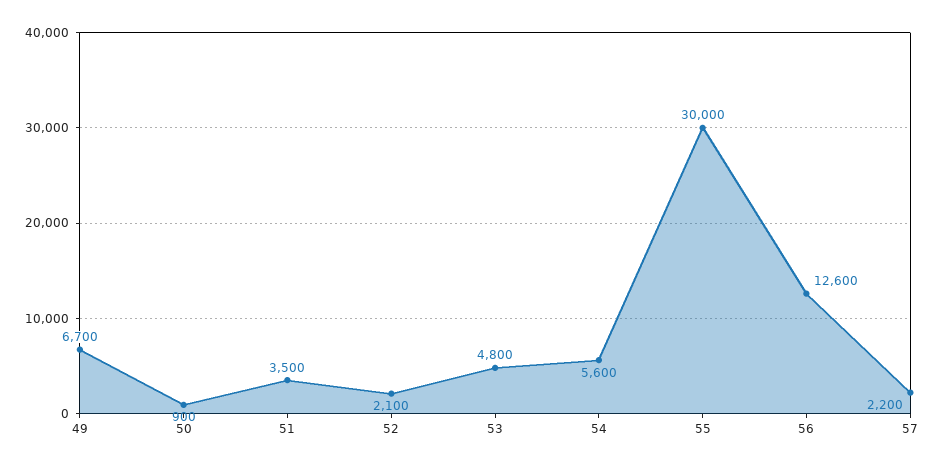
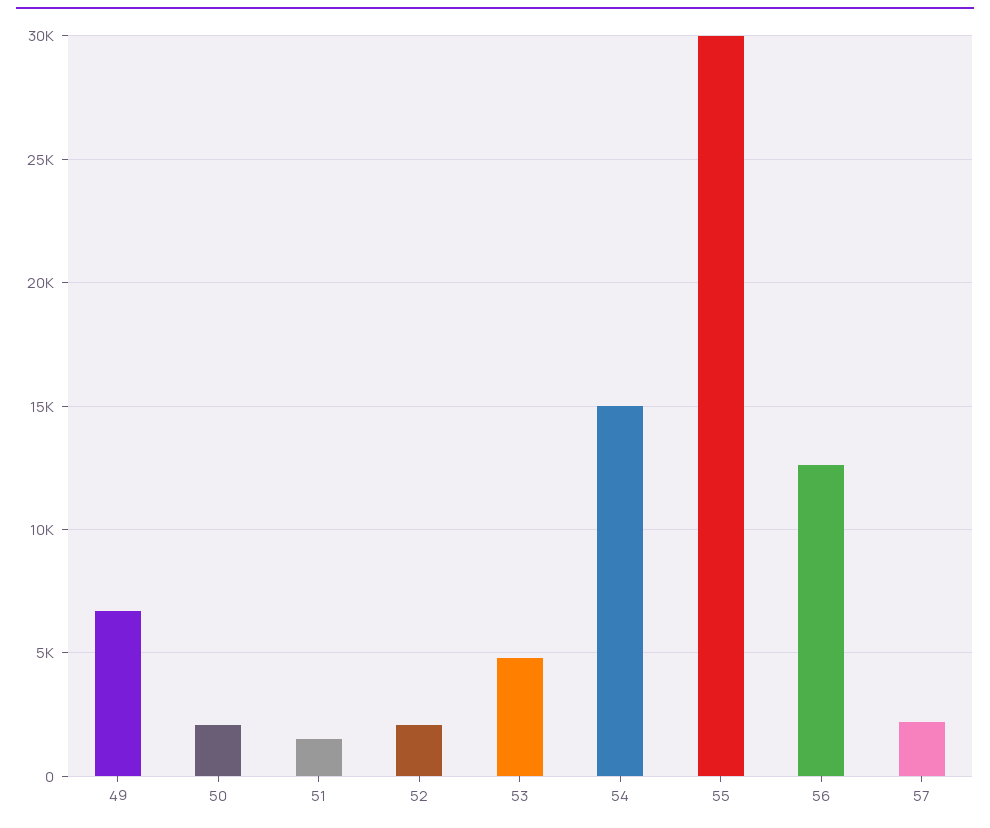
  {
    "49": 6700,
-   "50": 900,
+   "50": 2000,
-   "51": 3500,
+   "51": 1500,
    "52": 2100,
    "53": 4800,
-   "54": 5600,
+   "54": 15000,
    "55": 30000,
    "56": 12600,
    "57": 2200
  }

